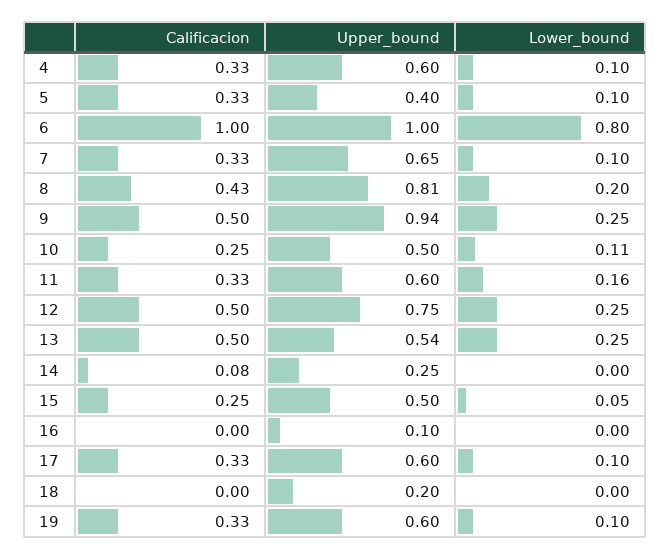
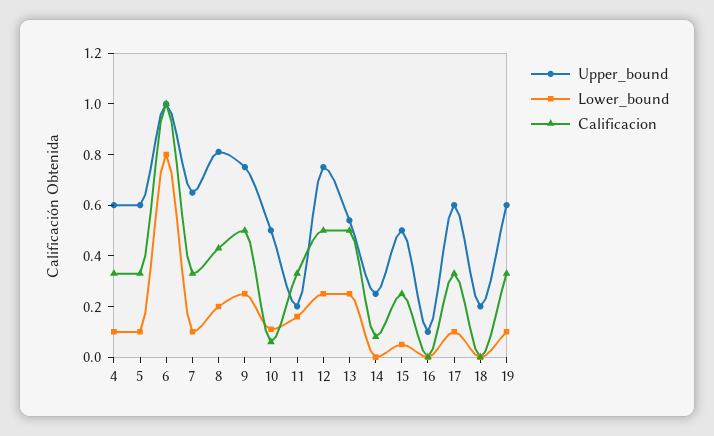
  {
    "Calificacion": {
      "4": 0.33,
      "5": 0.33,
      "6": 1,
      "7": 0.33,
      "8": 0.43,
      "9": 0.5,
-     "10": 0.25,
+     "10": 0.05,
      "11": 0.33,
      "12": 0.5,
      "13": 0.5,
      "14": 0.08,
      "15": 0.25,
      "16": 0,
      "17": 0.33,
      "18": 0,
      "19": 0.33
    },
    "Upper_bound": {
      "4": 0.6,
-     "5": 0.4,
+     "5": 0.6,
      "6": 1,
      "7": 0.65,
      "8": 0.81,
-     "9": 0.94,
+     "9": 0.75,
      "10": 0.5,
-     "11": 0.6,
+     "11": 0.2,
      "12": 0.75,
      "13": 0.54,
      "14": 0.25,
      "15": 0.5,
      "16": 0.1,
      "17": 0.6,
      "18": 0.2,
      "19": 0.6
    },
    "Lower_bound": {
      "4": 0.1,
      "5": 0.1,
      "6": 0.8,
      "7": 0.1,
      "8": 0.2,
      "9": 0.25,
      "10": 0.11,
      "11": 0.16,
      "12": 0.25,
      "13": 0.25,
      "14": 0,
      "15": 0.05,
      "16": 0,
      "17": 0.1,
      "18": 0,
      "19": 0.1
    }
  }

